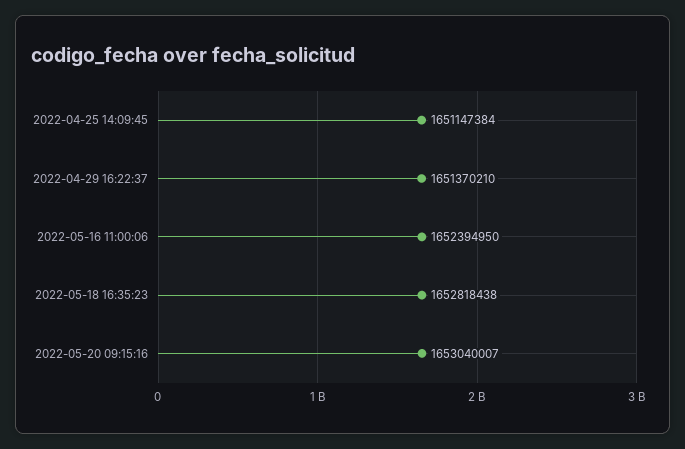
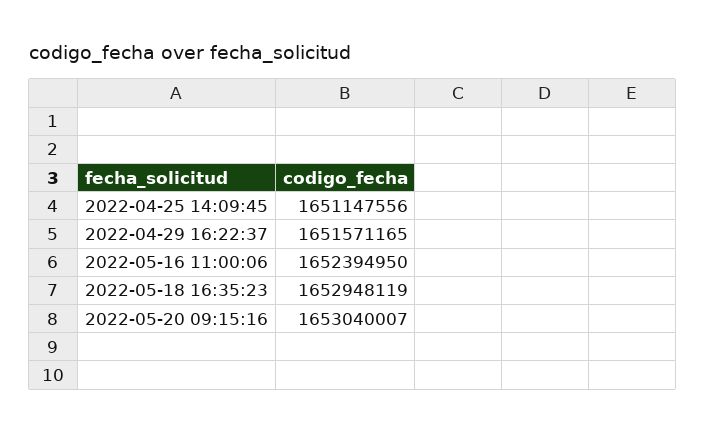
  {
-   "2022-04-25 14:09:45": 1651147384,
+   "2022-04-25 14:09:45": 1651147556,
-   "2022-04-29 16:22:37": 1651370210,
+   "2022-04-29 16:22:37": 1651571165,
    "2022-05-16 11:00:06": 1652394950,
-   "2022-05-18 16:35:23": 1652818438,
+   "2022-05-18 16:35:23": 1652948119,
    "2022-05-20 09:15:16": 1653040007
  }

